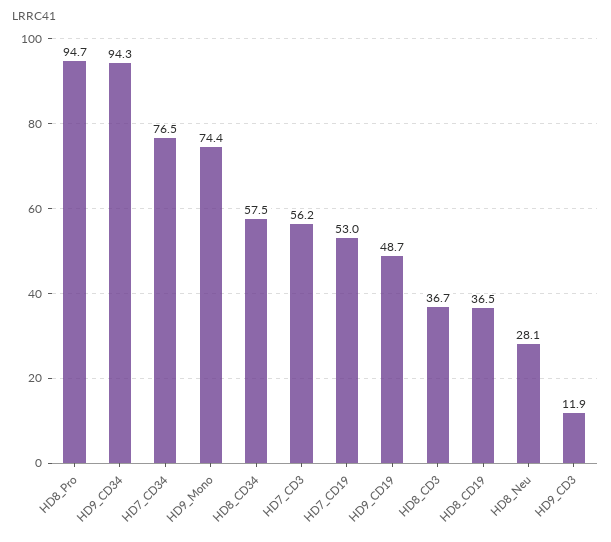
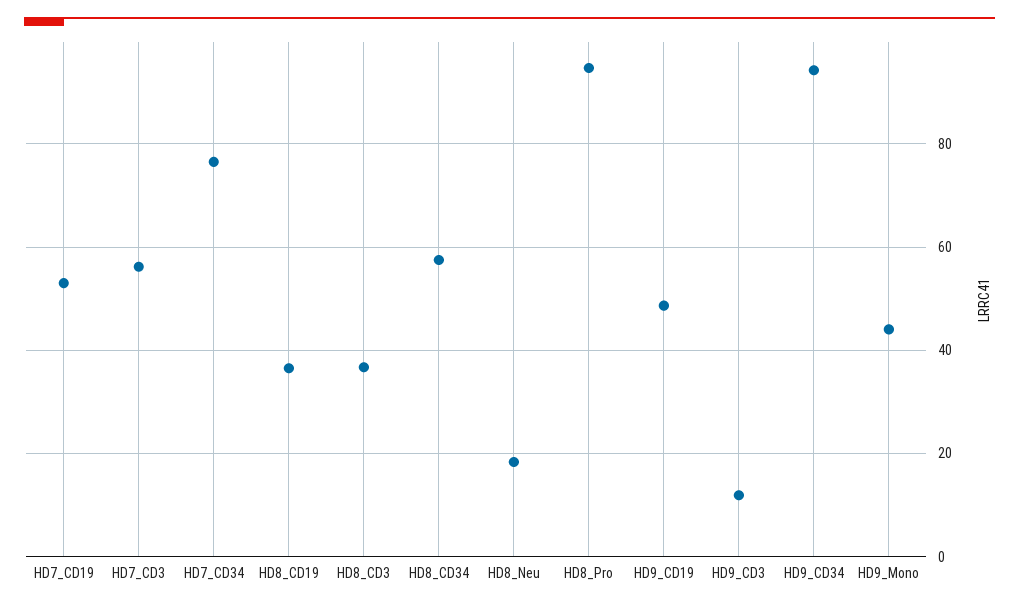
  {
    "HD8_Pro": 94.7,
    "HD9_CD34": 94.3,
    "HD7_CD34": 76.5,
-   "HD9_Mono": 74.4,
+   "HD9_Mono": 44,
    "HD8_CD34": 57.5,
    "HD7_CD3": 56.2,
    "HD7_CD19": 53,
    "HD9_CD19": 48.7,
    "HD8_CD3": 36.7,
    "HD8_CD19": 36.5,
-   "HD8_Neu": 28.1,
+   "HD8_Neu": 18,
    "HD9_CD3": 11.9
  }

